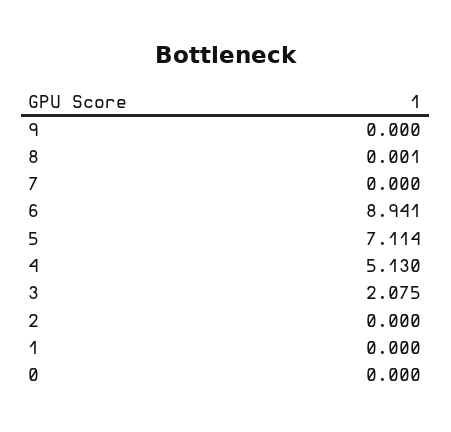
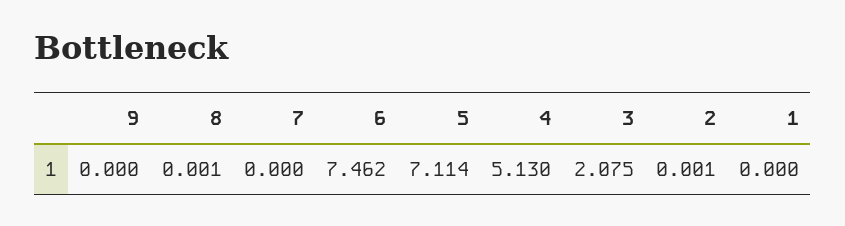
  {
    "9": 0,
    "8": 0.001,
    "7": 0,
-   "6": 8.941,
+   "6": 7.462,
    "5": 7.114,
    "4": 5.13,
    "3": 2.075,
-   "2": 0,
+   "2": 0.001,
-   "1": 0,
+   "1": 0
-   "0": 0
  }

